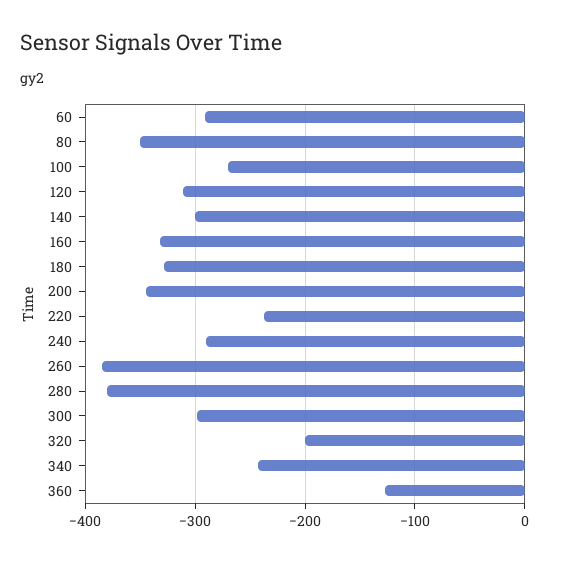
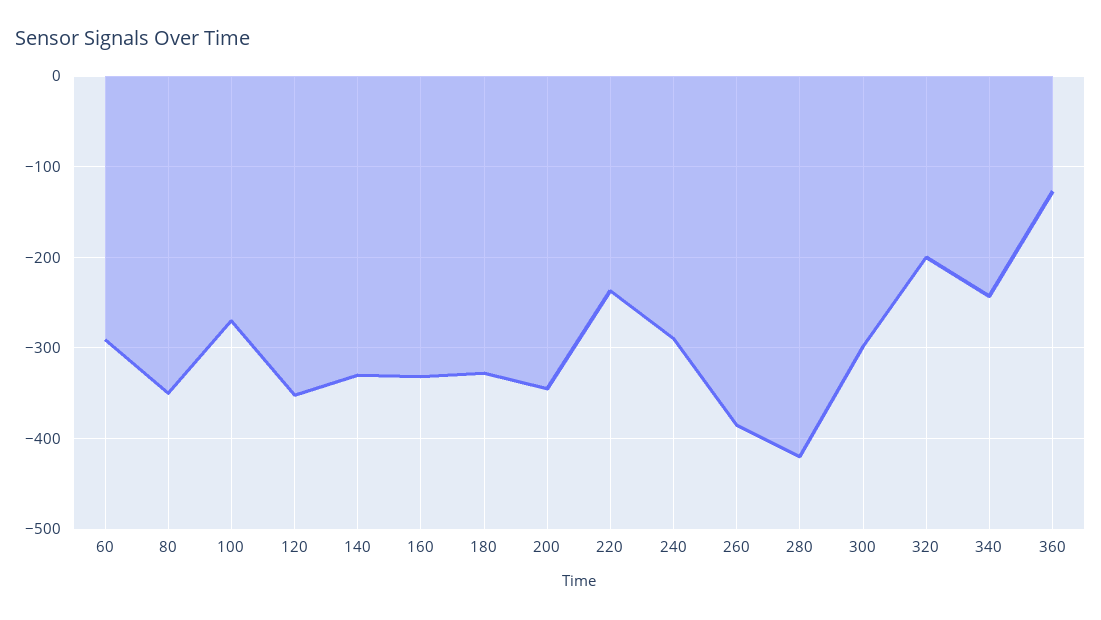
  {
    "60": -290,
    "80": -350,
    "100": -270,
-   "120": -310,
+   "120": -350,
-   "140": -300,
+   "140": -330,
    "160": -330,
    "180": -330,
    "200": -350,
    "220": -240,
    "240": -290,
    "260": -390,
-   "280": -380,
+   "280": -420,
    "300": -300,
    "320": -200,
    "340": -240,
    "360": -130
  }

